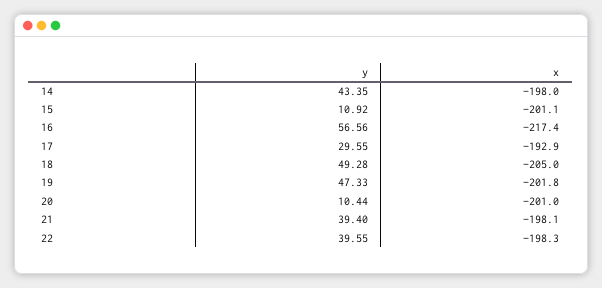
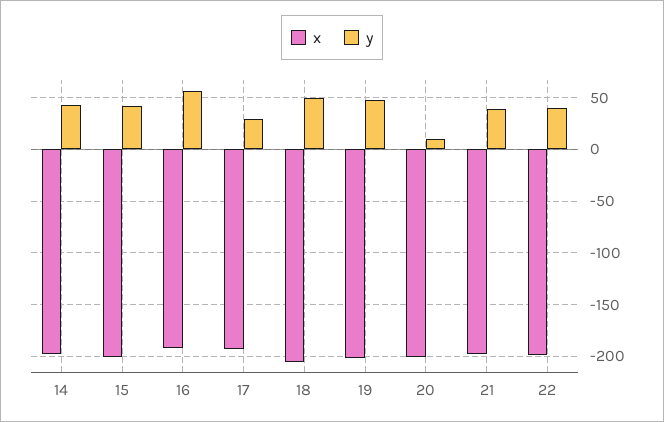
  {
    "y": {
      "14": 43.35,
-     "15": 10.92,
+     "15": 40,
      "16": 56.56,
      "17": 29.55,
      "18": 49.28,
      "19": 47.33,
      "20": 10.44,
      "21": 39.4,
      "22": 39.55
    },
    "x": {
      "14": -198,
      "15": -201.1,
-     "16": -217.4,
+     "16": -190,
      "17": -192.9,
      "18": -205,
      "19": -201.8,
      "20": -201,
      "21": -198.1,
      "22": -198.3
    }
  }

